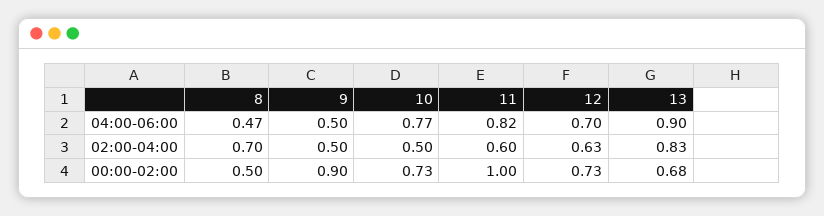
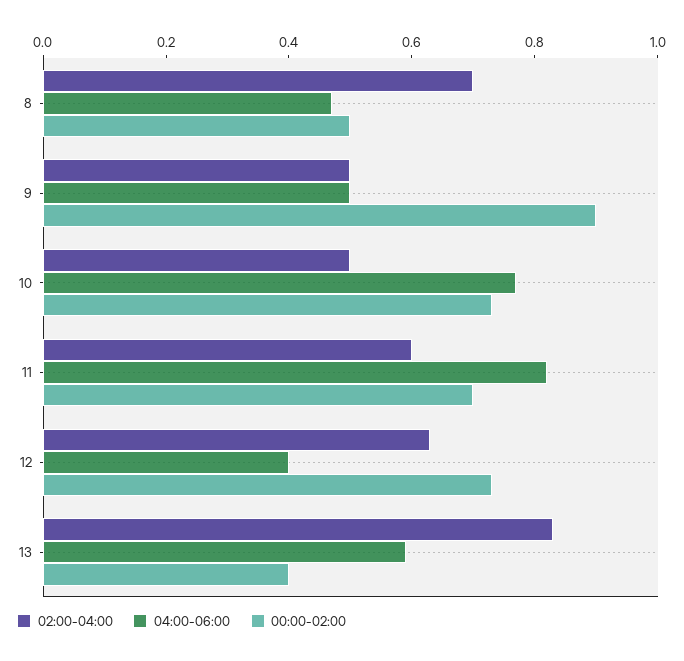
  {
    "04:00-06:00": {
      "8": 0.47,
      "9": 0.5,
      "10": 0.77,
      "11": 0.82,
-     "12": 0.7,
+     "12": 0.4,
-     "13": 0.9
+     "13": 0.6
    },
    "02:00-04:00": {
      "8": 0.7,
      "9": 0.5,
      "10": 0.5,
      "11": 0.6,
      "12": 0.63,
      "13": 0.83
    },
    "00:00-02:00": {
      "8": 0.5,
      "9": 0.9,
      "10": 0.73,
-     "11": 1,
+     "11": 0.7,
      "12": 0.73,
-     "13": 0.68
+     "13": 0.4
    }
  }

